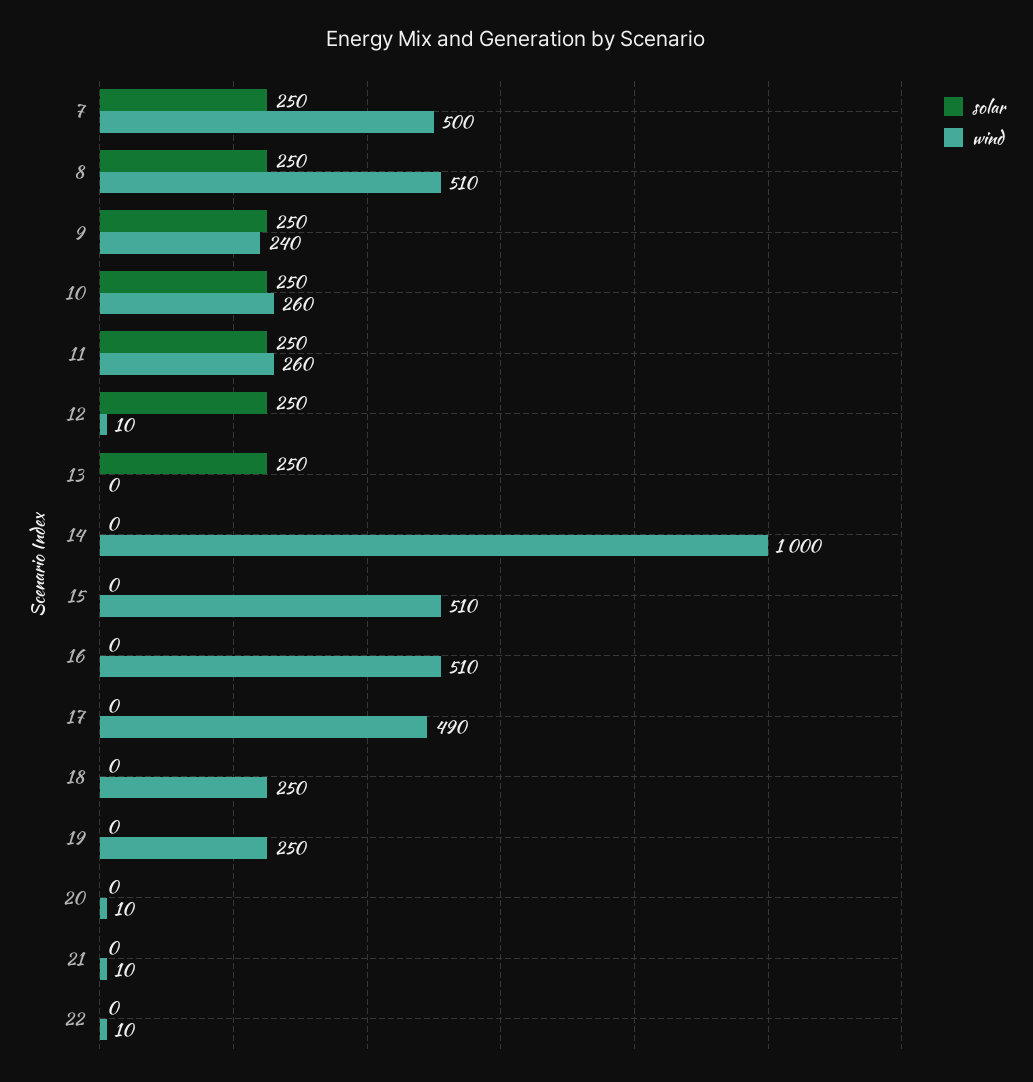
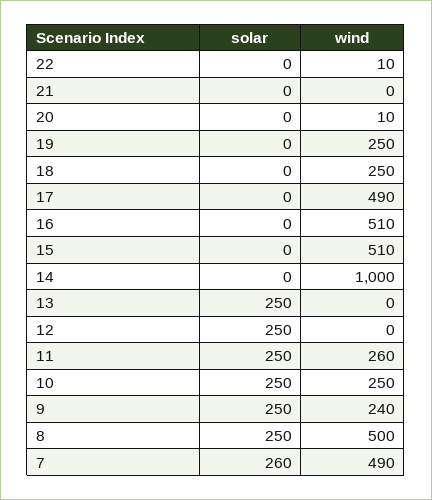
  {
    "solar": {
-     "7": 250,
+     "7": 260,
      "8": 250,
      "9": 250,
      "10": 250,
      "11": 250,
      "12": 250,
      "13": 250,
      "14": 0,
      "15": 0,
      "16": 0,
      "17": 0,
      "18": 0,
      "19": 0,
      "20": 0,
      "21": 0,
      "22": 0
    },
    "wind": {
-     "7": 500,
+     "7": 490,
-     "8": 510,
+     "8": 500,
      "9": 240,
-     "10": 260,
+     "10": 250,
      "11": 260,
-     "12": 10,
+     "12": 0,
      "13": 0,
      "14": 1000,
      "15": 510,
      "16": 510,
      "17": 490,
      "18": 250,
      "19": 250,
      "20": 10,
-     "21": 10,
+     "21": 0,
      "22": 10
    }
  }

